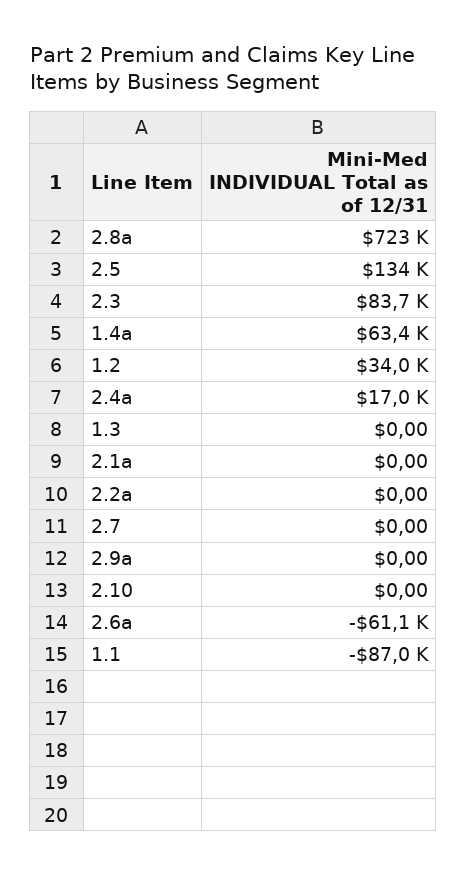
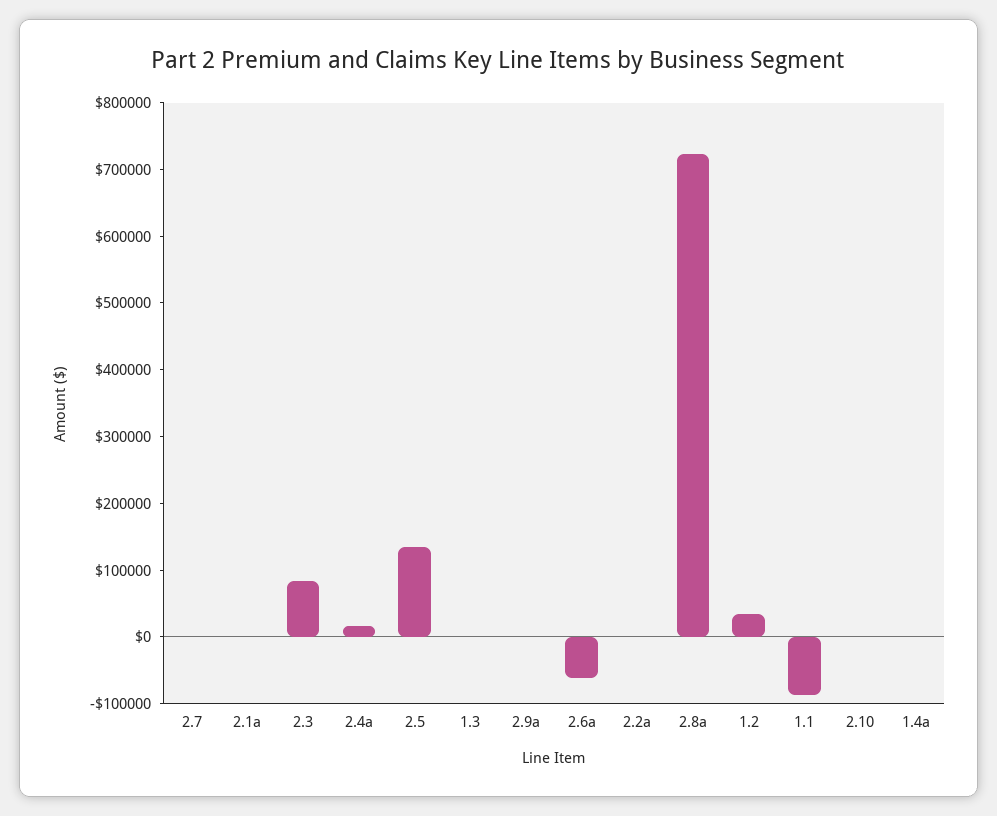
  {
    "2.8a": 723000,
    "2.5": 134000,
    "2.3": 83700,
-   "1.4a": 63400,
+   "1.4a": 0,
    "1.2": 34000,
    "2.4a": 17000,
    "1.3": 0,
    "2.1a": 0,
    "2.2a": 0,
    "2.7": 0,
    "2.9a": 0,
    "2.10": 0,
    "2.6a": -61100,
    "1.1": -87000
  }

